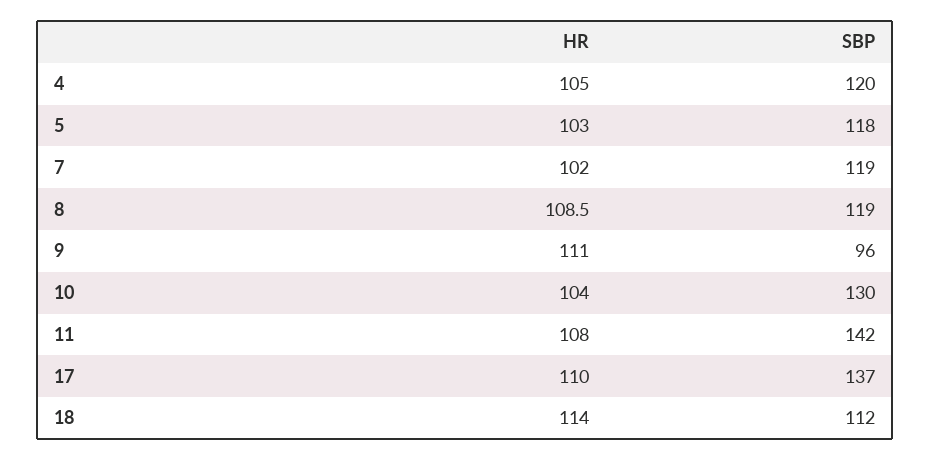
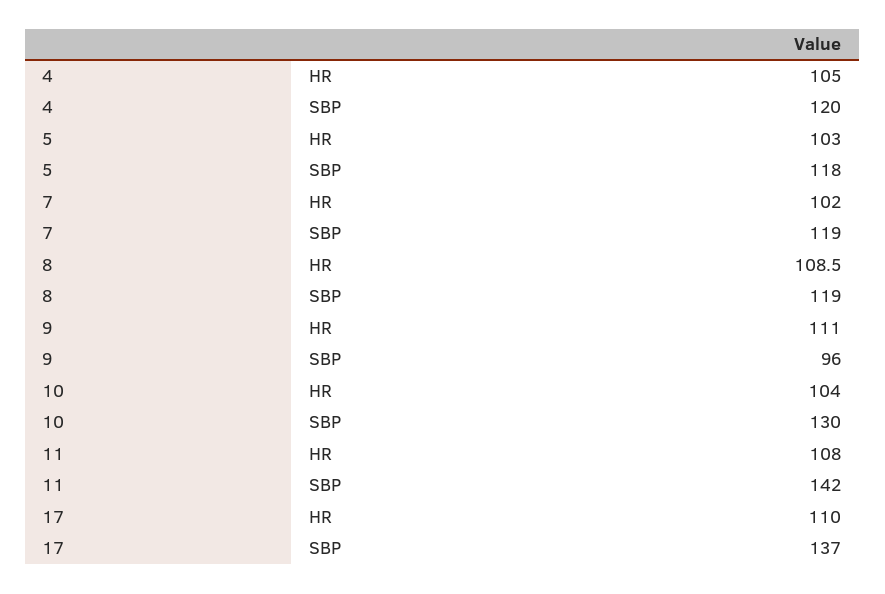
  {
    "HR": {
      "4": 105,
      "5": 103,
      "7": 102,
      "8": 108.5,
      "9": 111,
      "10": 104,
      "11": 108,
-     "17": 110,
+     "17": 110
-     "18": 114
    },
    "SBP": {
      "4": 120,
      "5": 118,
      "7": 119,
      "8": 119,
      "9": 96,
      "10": 130,
      "11": 142,
-     "17": 137,
+     "17": 137
-     "18": 112
    }
  }

